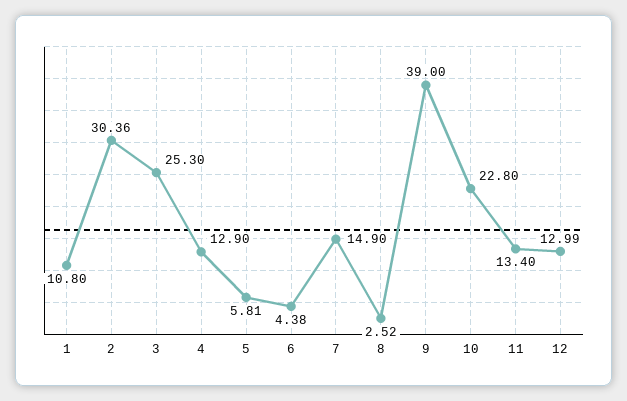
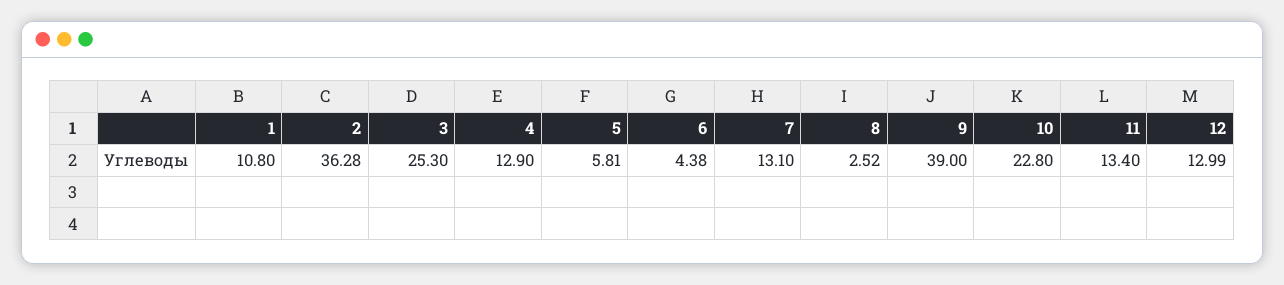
  {
    "1": 10.8,
-   "2": 30.36,
+   "2": 36.28,
    "3": 25.3,
    "4": 12.9,
    "5": 5.81,
    "6": 4.38,
-   "7": 14.9,
+   "7": 13.1,
    "8": 2.52,
    "9": 39,
    "10": 22.8,
    "11": 13.4,
    "12": 12.99
  }

